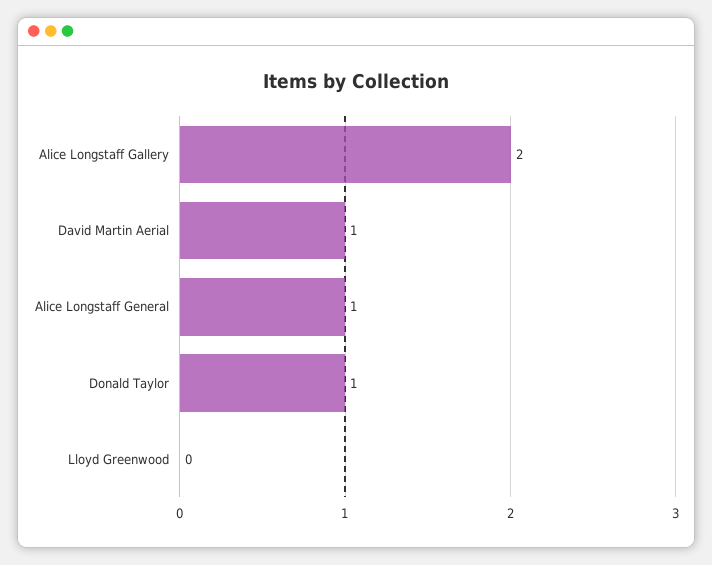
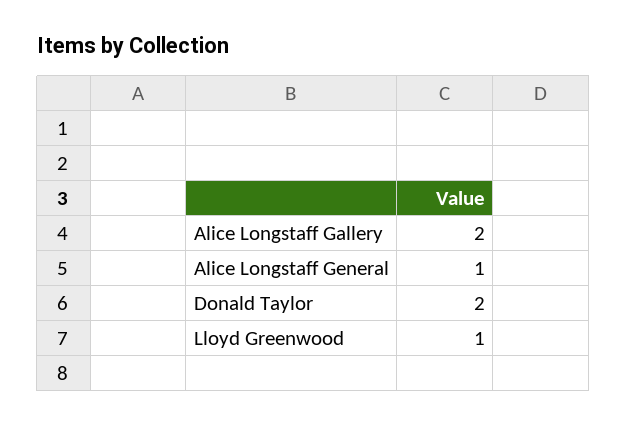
  {
    "Alice Longstaff Gallery": 2,
-   "David Martin Aerial": 1,
    "Alice Longstaff General": 1,
-   "Donald Taylor": 1,
+   "Donald Taylor": 2,
-   "Lloyd Greenwood": 0
+   "Lloyd Greenwood": 1
  }

